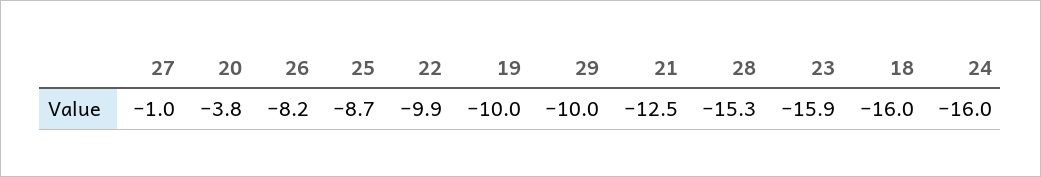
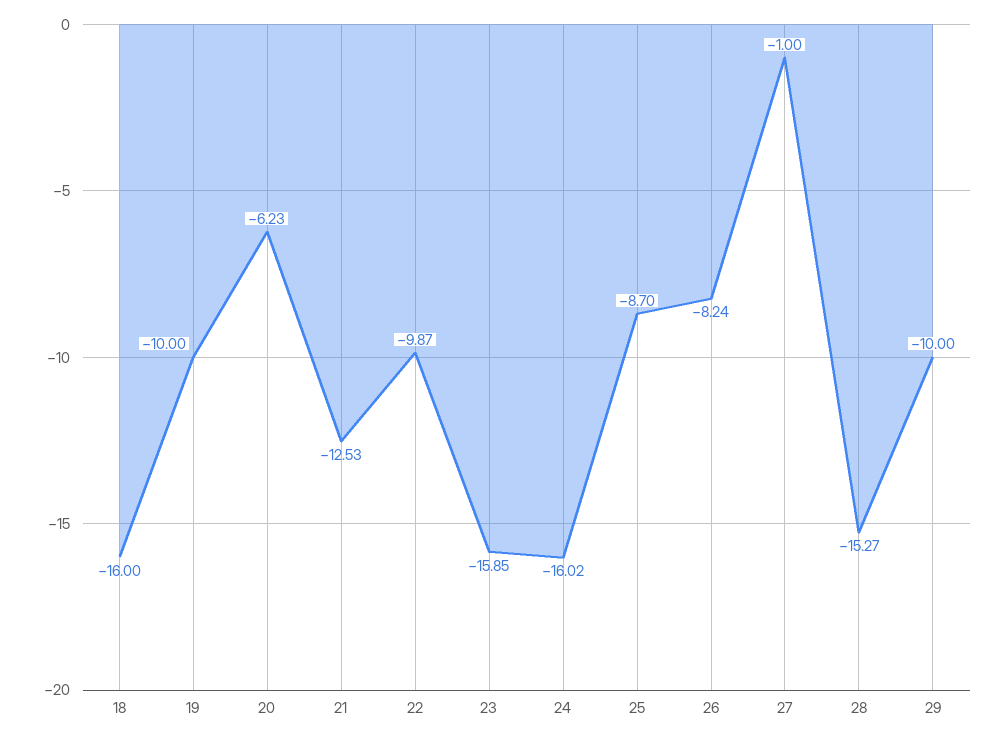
  {
    "27": -1,
-   "20": -3.8,
+   "20": -6.23,
    "26": -8.24,
    "25": -8.7,
    "22": -9.87,
    "19": -10,
    "29": -10,
    "21": -12.53,
    "28": -15.27,
    "23": -15.85,
    "18": -16,
    "24": -16.02
  }

